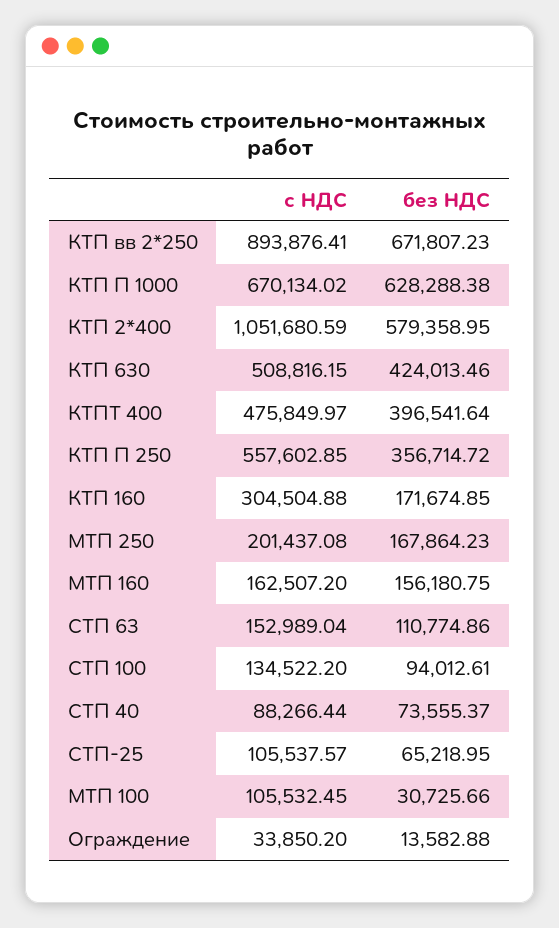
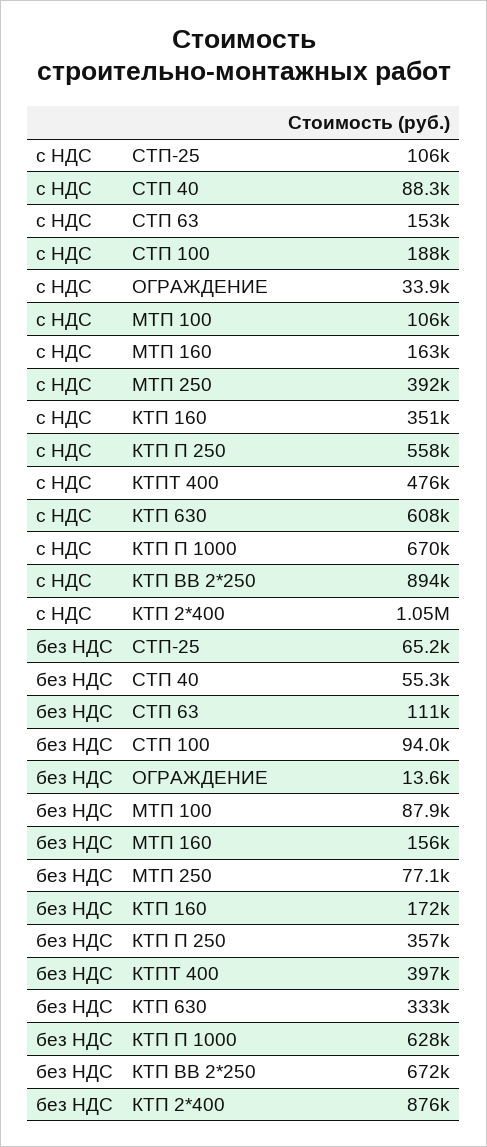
  {
    "с НДС": {
      "КТП вв 2*250": 893876.41,
      "КТП П 1000": 670134.02,
      "КТП 2*400": 1051680.59,
-     "КТП 630": 508816.15,
+     "КТП 630": 608000,
      "КТПТ 400": 475849.97,
      "КТП П 250": 557602.85,
-     "КТП 160": 304504.88,
+     "КТП 160": 351000,
-     "МТП 250": 201437.08,
+     "МТП 250": 392000,
      "МТП 160": 162507.2,
      "СТП 63": 152989.04,
-     "СТП 100": 134522.2,
+     "СТП 100": 188000,
      "СТП 40": 88266.44,
      "СТП-25": 105537.57,
      "МТП 100": 105532.45,
      "Ограждение": 33850.2
    },
    "без НДС": {
      "КТП вв 2*250": 671807.23,
      "КТП П 1000": 628288.38,
-     "КТП 2*400": 579358.95,
+     "КТП 2*400": 876000,
-     "КТП 630": 424013.46,
+     "КТП 630": 333000,
      "КТПТ 400": 396541.64,
      "КТП П 250": 356714.72,
      "КТП 160": 171674.85,
-     "МТП 250": 167864.23,
+     "МТП 250": 77100,
      "МТП 160": 156180.75,
      "СТП 63": 110774.86,
      "СТП 100": 94012.61,
-     "СТП 40": 73555.37,
+     "СТП 40": 55300,
      "СТП-25": 65218.95,
-     "МТП 100": 30725.66,
+     "МТП 100": 87900,
      "Ограждение": 13582.88
    }
  }

